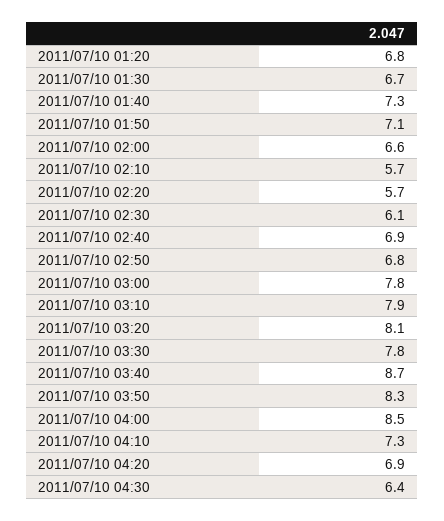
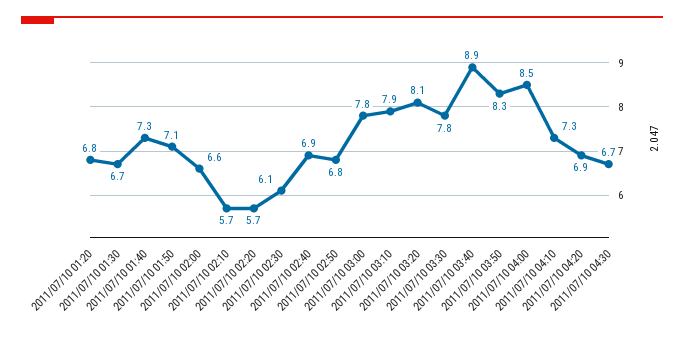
  {
    "2011/07/10 01:20": 6.8,
    "2011/07/10 01:30": 6.7,
    "2011/07/10 01:40": 7.3,
    "2011/07/10 01:50": 7.1,
    "2011/07/10 02:00": 6.6,
    "2011/07/10 02:10": 5.7,
    "2011/07/10 02:20": 5.7,
    "2011/07/10 02:30": 6.1,
    "2011/07/10 02:40": 6.9,
    "2011/07/10 02:50": 6.8,
    "2011/07/10 03:00": 7.8,
    "2011/07/10 03:10": 7.9,
    "2011/07/10 03:20": 8.1,
    "2011/07/10 03:30": 7.8,
-   "2011/07/10 03:40": 8.7,
+   "2011/07/10 03:40": 8.9,
    "2011/07/10 03:50": 8.3,
    "2011/07/10 04:00": 8.5,
    "2011/07/10 04:10": 7.3,
    "2011/07/10 04:20": 6.9,
-   "2011/07/10 04:30": 6.4
+   "2011/07/10 04:30": 6.7
  }

